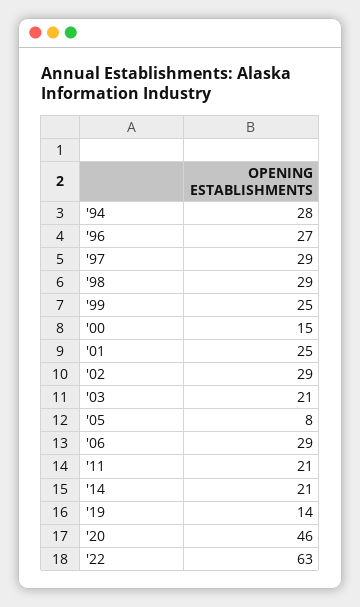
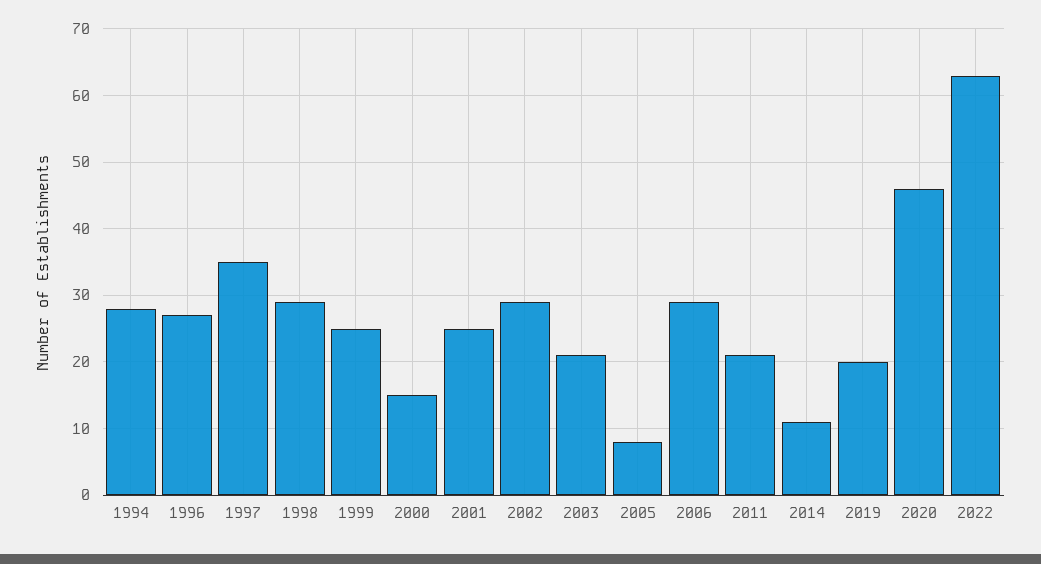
  {
    "'94": 28,
    "'96": 27,
-   "'97": 29,
+   "'97": 35,
    "'98": 29,
    "'99": 25,
    "'00": 15,
    "'01": 25,
    "'02": 29,
    "'03": 21,
    "'05": 8,
    "'06": 29,
    "'11": 21,
-   "'14": 21,
+   "'14": 11,
-   "'19": 14,
+   "'19": 20,
    "'20": 46,
    "'22": 63
  }

